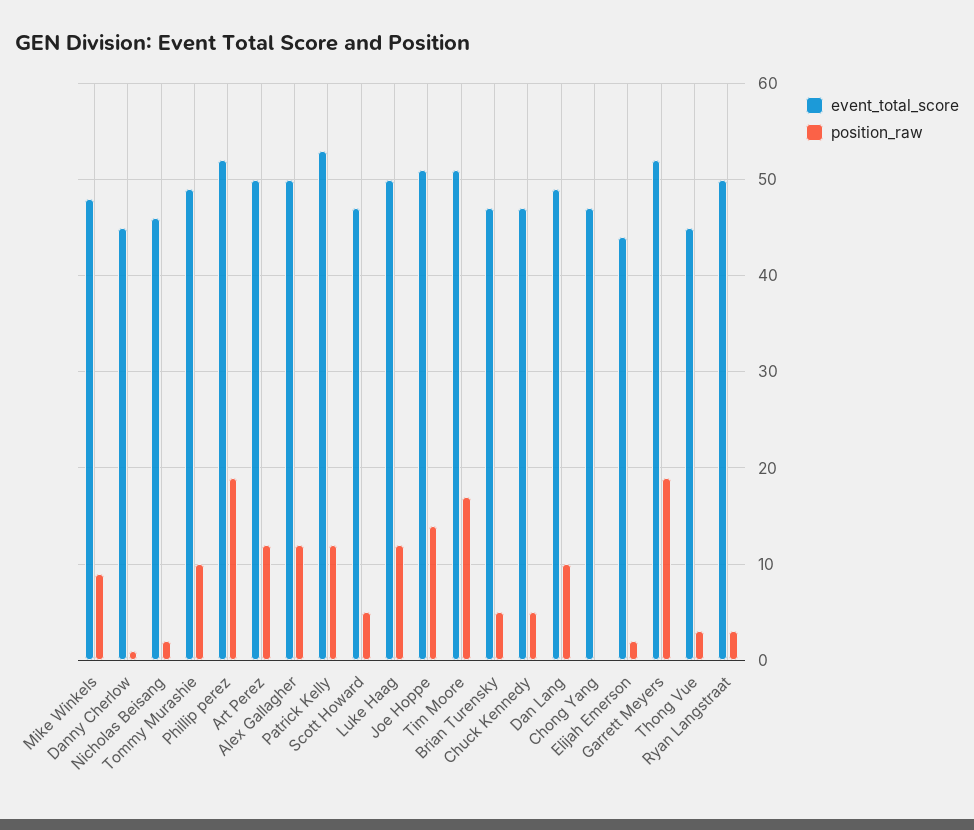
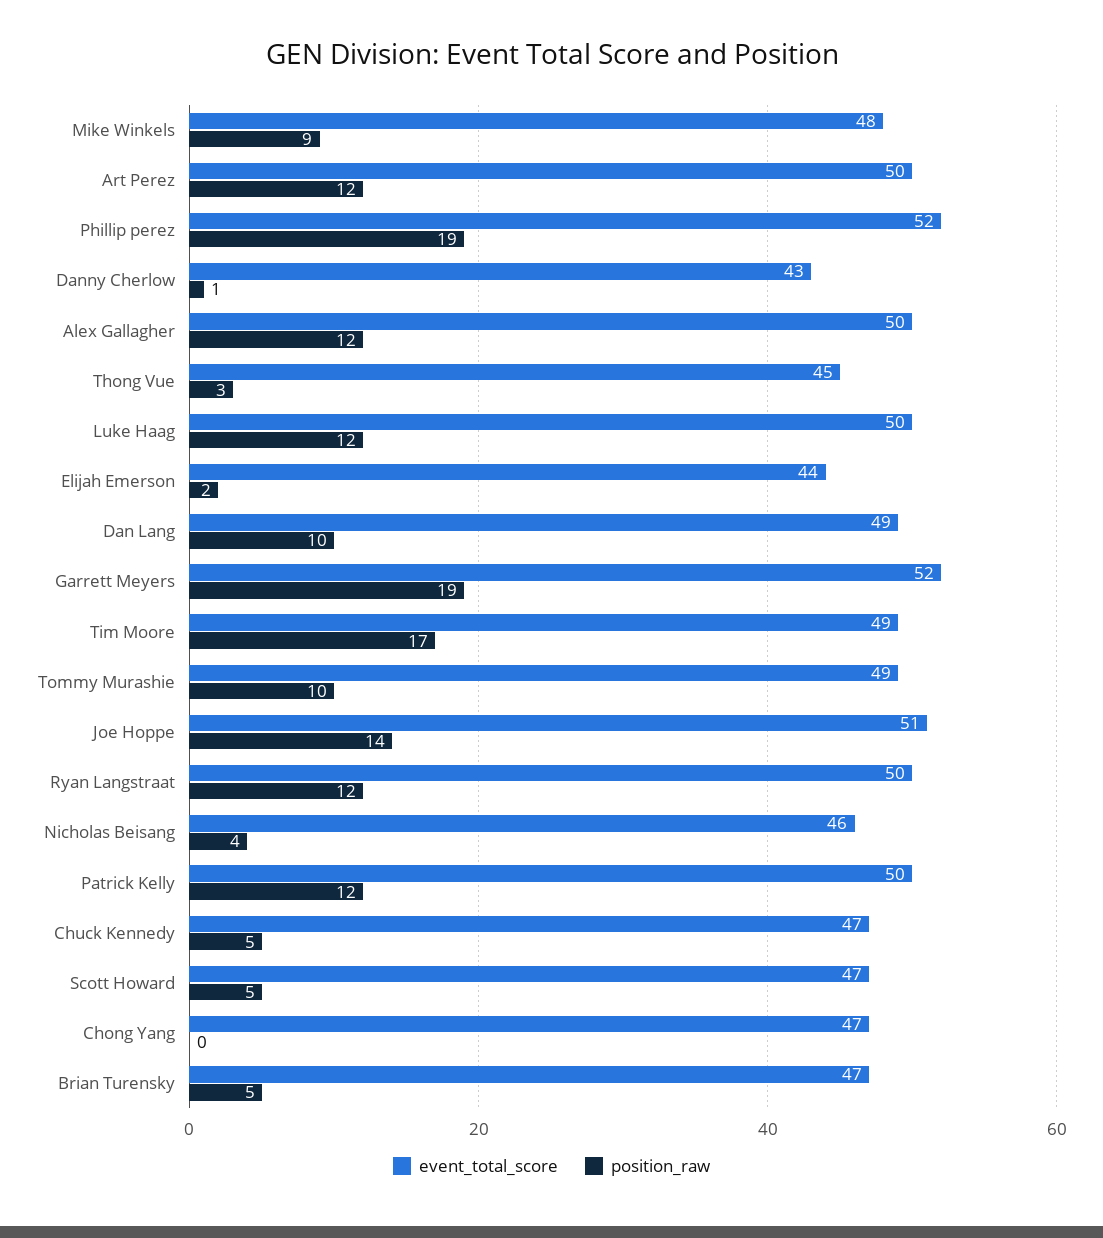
  {
    "event_total_score": {
      "Mike Winkels": 48,
-     "Danny Cherlow": 45,
+     "Danny Cherlow": 43,
      "Nicholas Beisang": 46,
      "Tommy Murashie": 49,
      "Phillip perez": 52,
      "Art Perez": 50,
      "Alex Gallagher": 50,
-     "Patrick Kelly": 53,
+     "Patrick Kelly": 50,
      "Scott Howard": 47,
      "Luke Haag": 50,
      "Joe Hoppe": 51,
-     "Tim Moore": 51,
+     "Tim Moore": 49,
      "Brian Turensky": 47,
      "Chuck Kennedy": 47,
      "Dan Lang": 49,
      "Chong Yang": 47,
      "Elijah Emerson": 44,
      "Garrett Meyers": 52,
      "Thong Vue": 45,
      "Ryan Langstraat": 50
    },
    "position_raw": {
      "Mike Winkels": 9,
      "Danny Cherlow": 1,
-     "Nicholas Beisang": 2,
+     "Nicholas Beisang": 4,
      "Tommy Murashie": 10,
      "Phillip perez": 19,
      "Art Perez": 12,
      "Alex Gallagher": 12,
      "Patrick Kelly": 12,
      "Scott Howard": 5,
      "Luke Haag": 12,
      "Joe Hoppe": 14,
      "Tim Moore": 17,
      "Brian Turensky": 5,
      "Chuck Kennedy": 5,
      "Dan Lang": 10,
      "Chong Yang": 0,
      "Elijah Emerson": 2,
      "Garrett Meyers": 19,
      "Thong Vue": 3,
-     "Ryan Langstraat": 3
+     "Ryan Langstraat": 12
    }
  }

